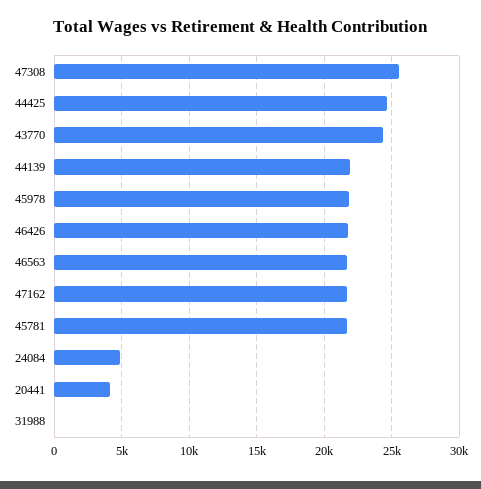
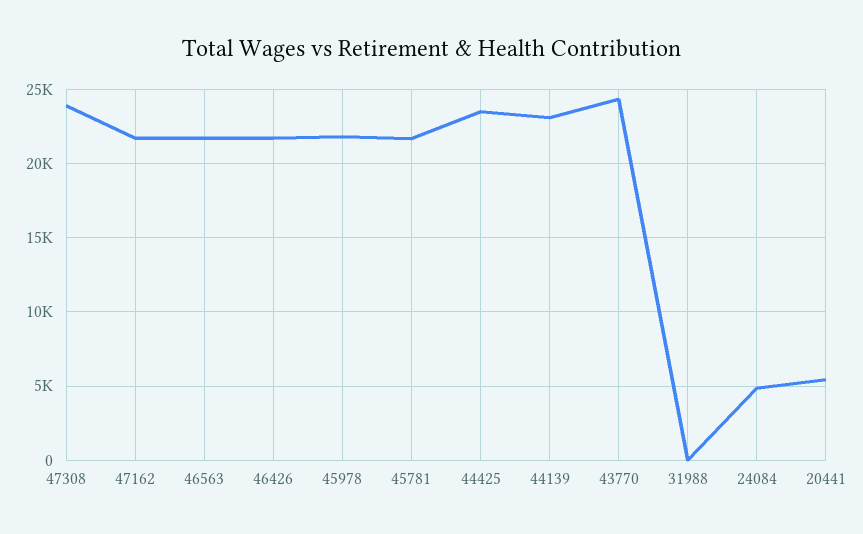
  {
-   "47308": 25500,
+   "47308": 24000,
-   "44425": 24500,
+   "44425": 23500,
    "43770": 24500,
-   "44139": 22000,
+   "44139": 23000,
    "45978": 22000,
    "46426": 21500,
    "46563": 21500,
    "47162": 21500,
    "45781": 21500,
    "24084": 5000,
-   "20441": 4000,
+   "20441": 5500,
    "31988": 0
  }

